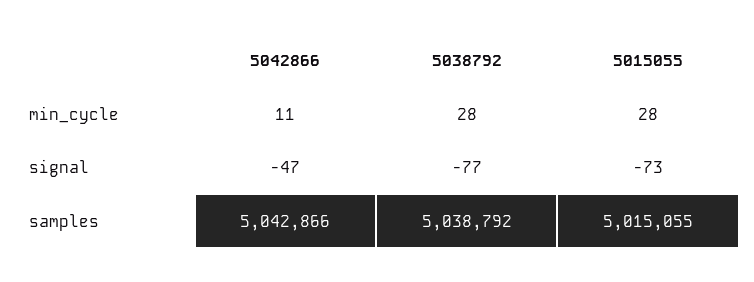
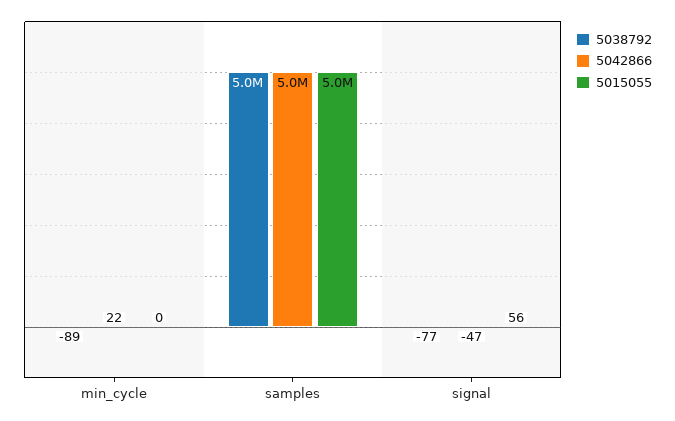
  {
    "5042866": {
-     "min_cycle": 11,
+     "min_cycle": 22,
      "signal": -47,
      "samples": 5042866
    },
    "5038792": {
-     "min_cycle": 28,
+     "min_cycle": -89,
      "signal": -77,
      "samples": 5038792
    },
    "5015055": {
-     "min_cycle": 28,
+     "min_cycle": 0,
-     "signal": -73,
+     "signal": 56,
      "samples": 5015055
    }
  }

